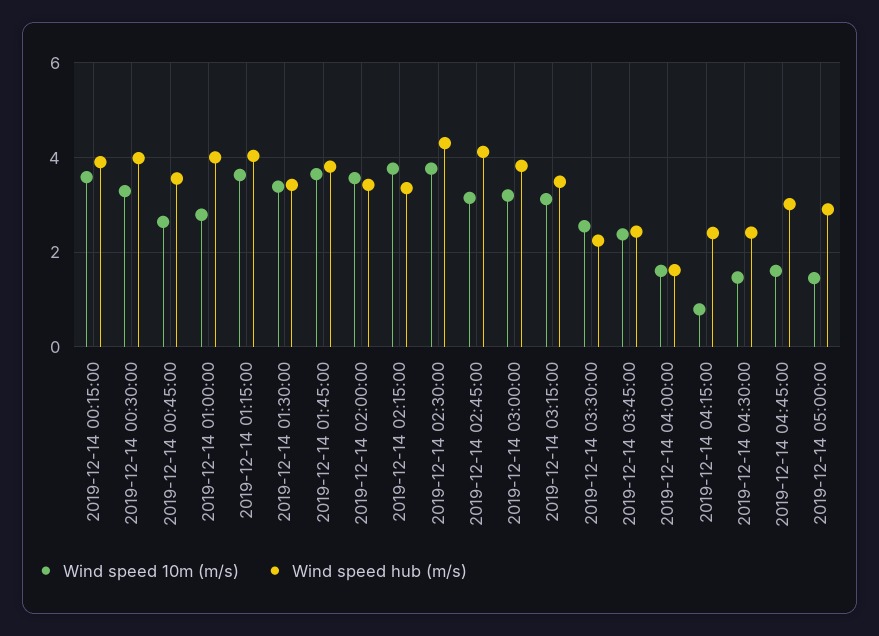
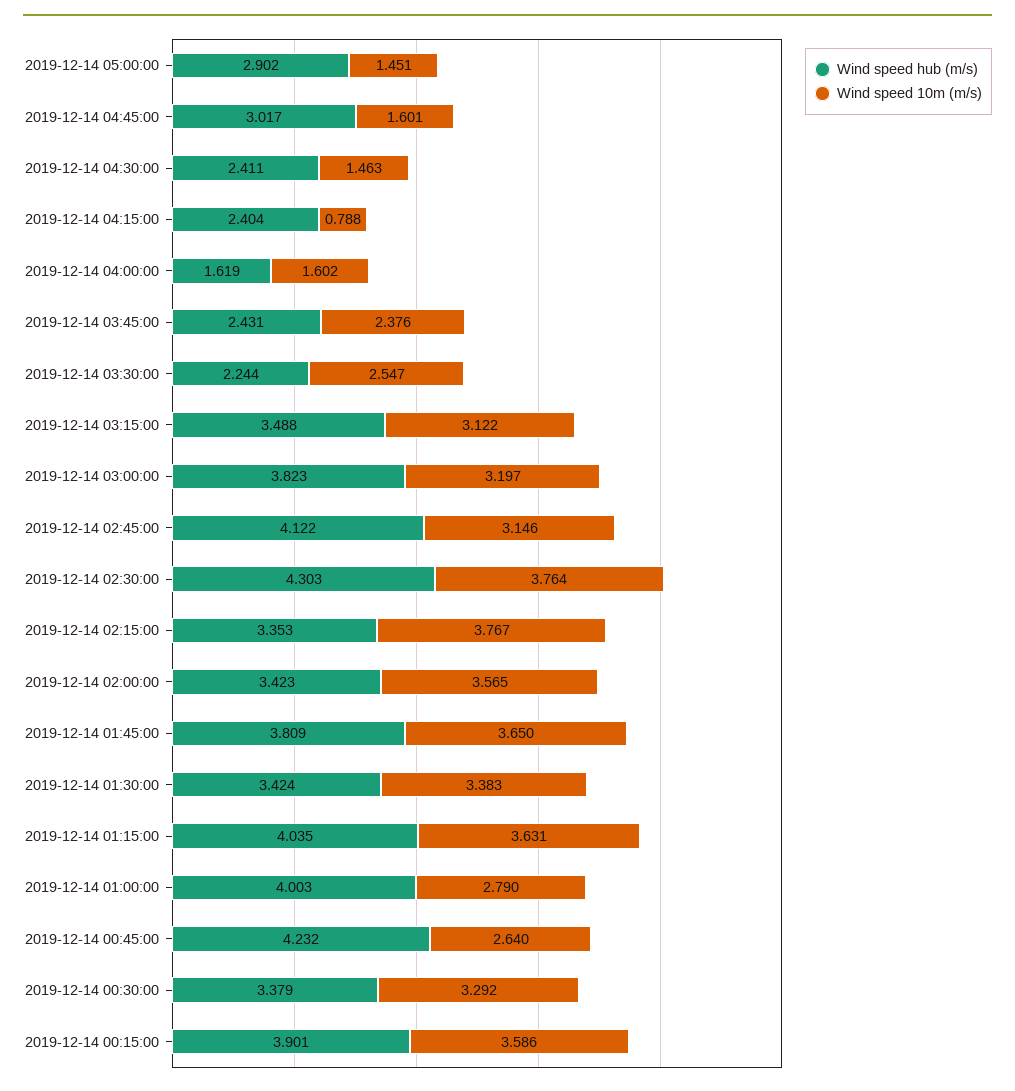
  {
    "Wind speed 10m (m/s)": {
      "2019-12-14 00:15:00": 3.586,
      "2019-12-14 00:30:00": 3.292,
      "2019-12-14 00:45:00": 2.64,
      "2019-12-14 01:00:00": 2.79,
      "2019-12-14 01:15:00": 3.631,
      "2019-12-14 01:30:00": 3.383,
      "2019-12-14 01:45:00": 3.65,
      "2019-12-14 02:00:00": 3.565,
      "2019-12-14 02:15:00": 3.767,
      "2019-12-14 02:30:00": 3.764,
      "2019-12-14 02:45:00": 3.146,
      "2019-12-14 03:00:00": 3.197,
      "2019-12-14 03:15:00": 3.122,
      "2019-12-14 03:30:00": 2.547,
      "2019-12-14 03:45:00": 2.376,
      "2019-12-14 04:00:00": 1.602,
      "2019-12-14 04:15:00": 0.788,
      "2019-12-14 04:30:00": 1.463,
      "2019-12-14 04:45:00": 1.601,
      "2019-12-14 05:00:00": 1.451
    },
    "Wind speed hub (m/s)": {
      "2019-12-14 00:15:00": 3.901,
-     "2019-12-14 00:30:00": 4,
+     "2019-12-14 00:30:00": 3.379,
-     "2019-12-14 00:45:00": 3.6,
+     "2019-12-14 00:45:00": 4.232,
      "2019-12-14 01:00:00": 4.003,
      "2019-12-14 01:15:00": 4.035,
      "2019-12-14 01:30:00": 3.424,
      "2019-12-14 01:45:00": 3.809,
      "2019-12-14 02:00:00": 3.423,
      "2019-12-14 02:15:00": 3.353,
      "2019-12-14 02:30:00": 4.303,
      "2019-12-14 02:45:00": 4.122,
      "2019-12-14 03:00:00": 3.823,
      "2019-12-14 03:15:00": 3.488,
      "2019-12-14 03:30:00": 2.244,
      "2019-12-14 03:45:00": 2.431,
      "2019-12-14 04:00:00": 1.619,
      "2019-12-14 04:15:00": 2.404,
      "2019-12-14 04:30:00": 2.411,
      "2019-12-14 04:45:00": 3.017,
      "2019-12-14 05:00:00": 2.902
    }
  }

